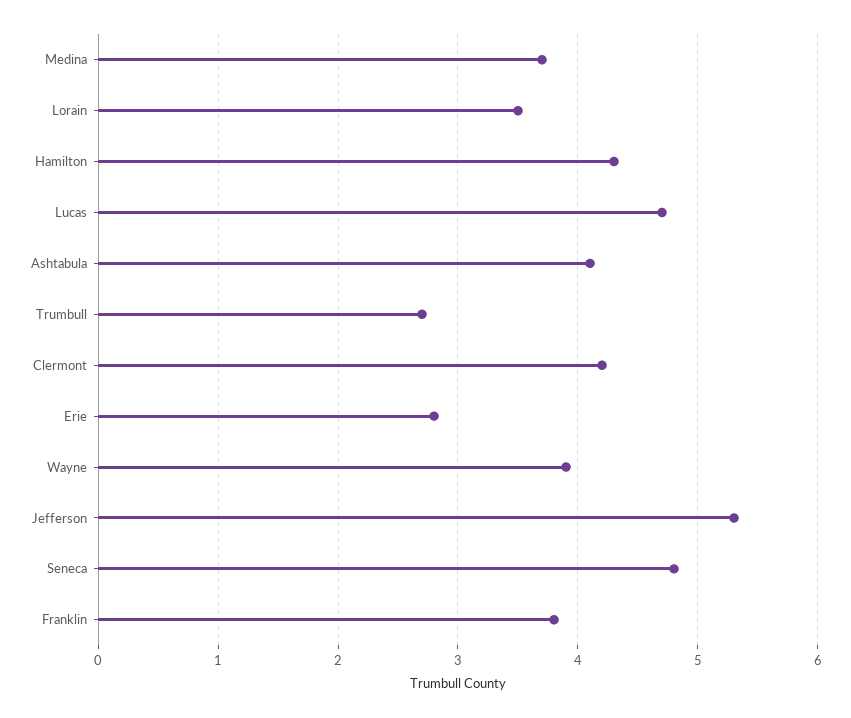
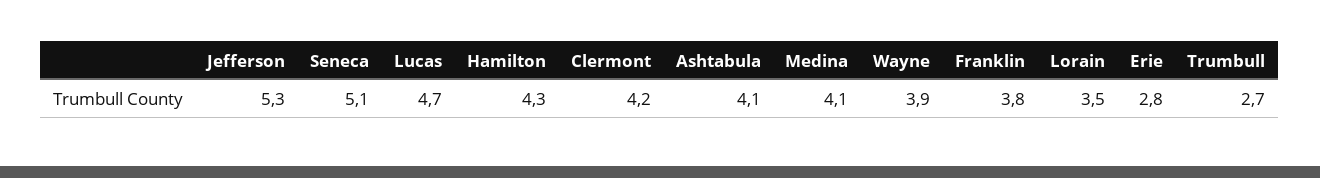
  {
-   "Medina": 3.7,
+   "Medina": 4.1,
    "Lorain": 3.5,
    "Hamilton": 4.3,
    "Lucas": 4.7,
    "Ashtabula": 4.1,
    "Trumbull": 2.7,
    "Clermont": 4.2,
    "Erie": 2.8,
    "Wayne": 3.9,
    "Jefferson": 5.3,
-   "Seneca": 4.8,
+   "Seneca": 5.1,
    "Franklin": 3.8
  }

